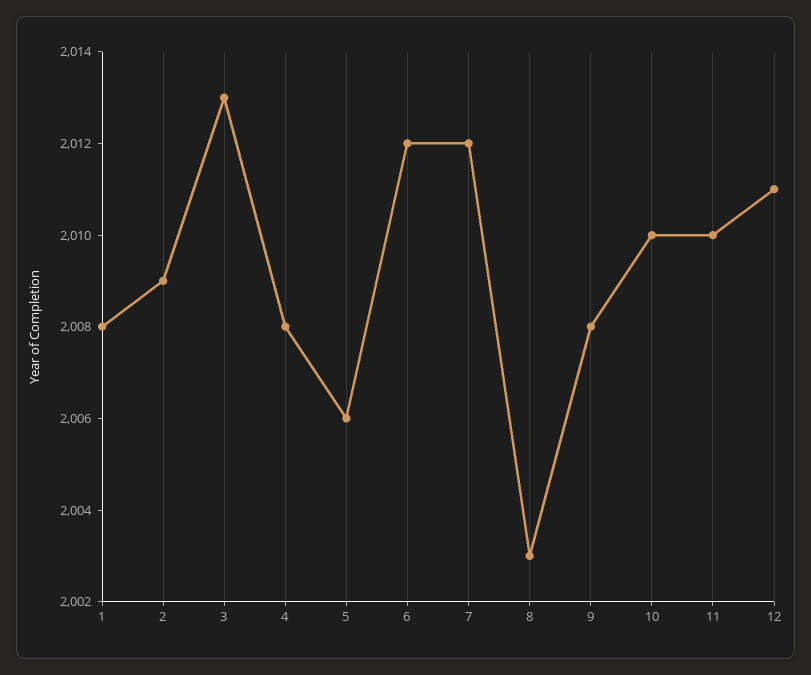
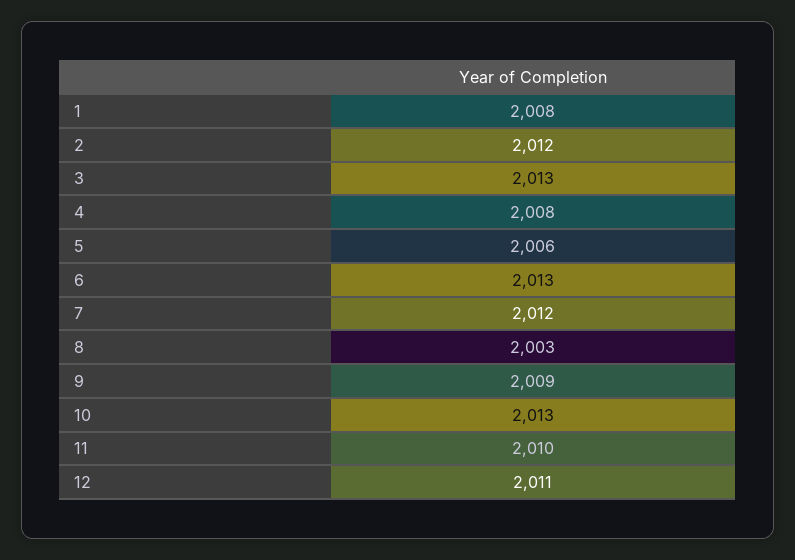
  {
    "1": 2008,
-   "2": 2009,
+   "2": 2012,
    "3": 2013,
    "4": 2008,
    "5": 2006,
-   "6": 2012,
+   "6": 2013,
    "7": 2012,
    "8": 2003,
-   "9": 2008,
+   "9": 2009,
-   "10": 2010,
+   "10": 2013,
    "11": 2010,
    "12": 2011
  }

